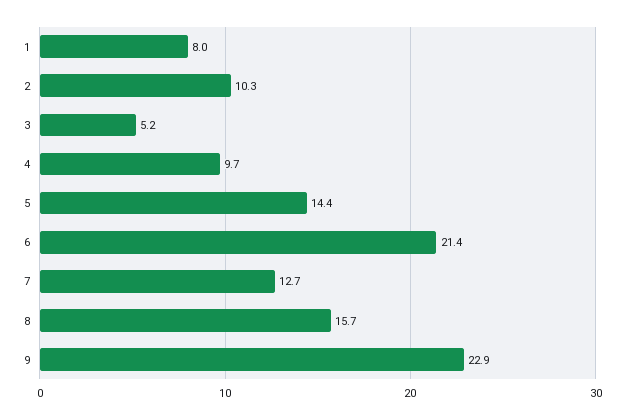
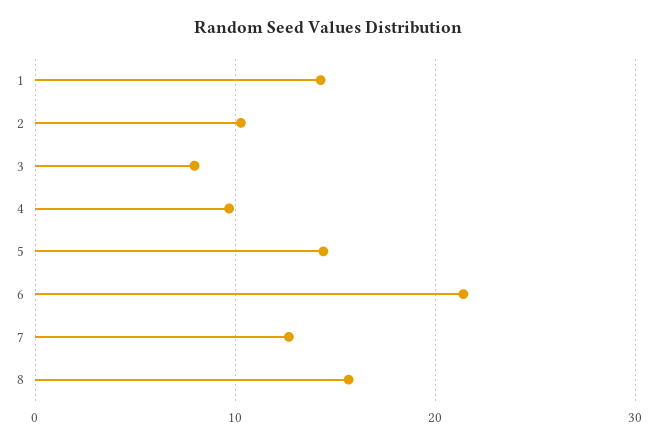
  {
-   "1": 8,
+   "1": 14,
    "2": 10.3,
-   "3": 5.2,
+   "3": 8,
    "4": 9.7,
    "5": 14.4,
    "6": 21.4,
    "7": 12.7,
-   "8": 15.7,
+   "8": 15.7
-   "9": 22.9
  }

